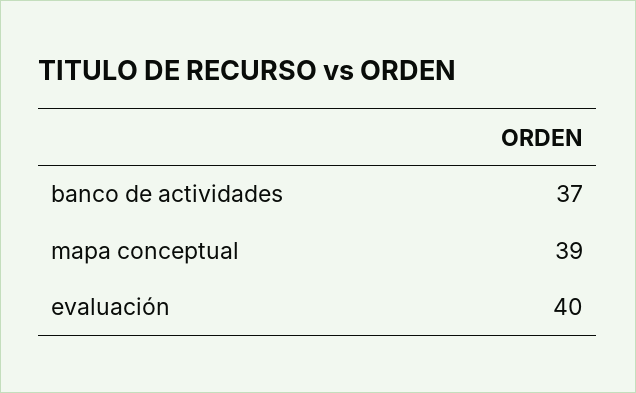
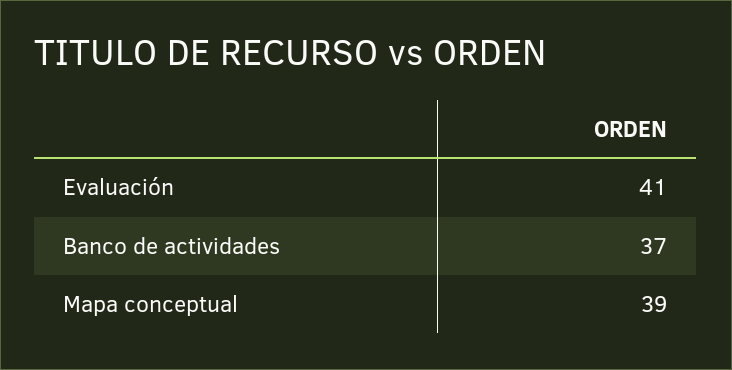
  {
    "banco de actividades": 37,
    "mapa conceptual": 39,
-   "evaluación": 40
+   "evaluación": 41
  }

